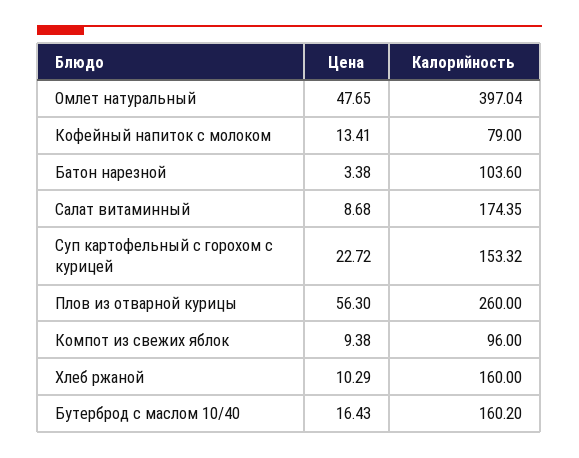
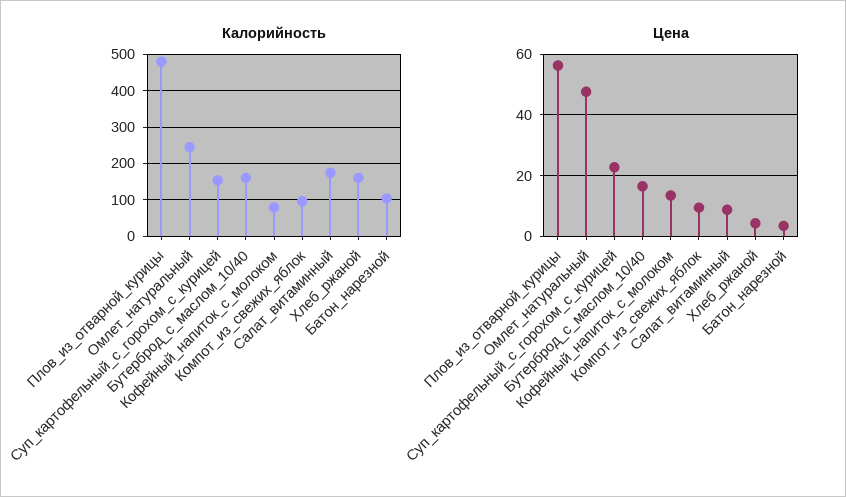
  {
    "Цена": {
      "Омлет натуральный": 47.65,
      "Кофейный напиток с молоком": 13.41,
      "Батон нарезной": 3.38,
      "Салат витаминный": 8.68,
      "Суп картофельный с горохом с курицей": 22.72,
      "Плов из отварной курицы": 56.3,
      "Компот из свежих яблок": 9.38,
-     "Хлеб ржаной": 10.29,
+     "Хлеб ржаной": 4,
      "Бутерброд с маслом 10/40": 16.43
    },
    "Калорийность": {
-     "Омлет натуральный": 397.04,
+     "Омлет натуральный": 240,
      "Кофейный напиток с молоком": 79,
      "Батон нарезной": 103.6,
      "Салат витаминный": 174.35,
      "Суп картофельный с горохом с курицей": 153.32,
-     "Плов из отварной курицы": 260,
+     "Плов из отварной курицы": 480,
      "Компот из свежих яблок": 96,
      "Хлеб ржаной": 160,
      "Бутерброд с маслом 10/40": 160.2
    }
  }

